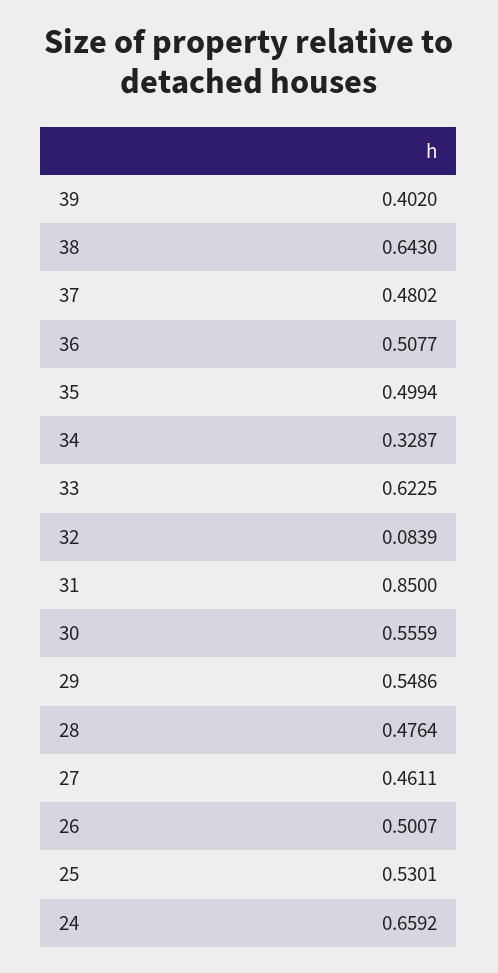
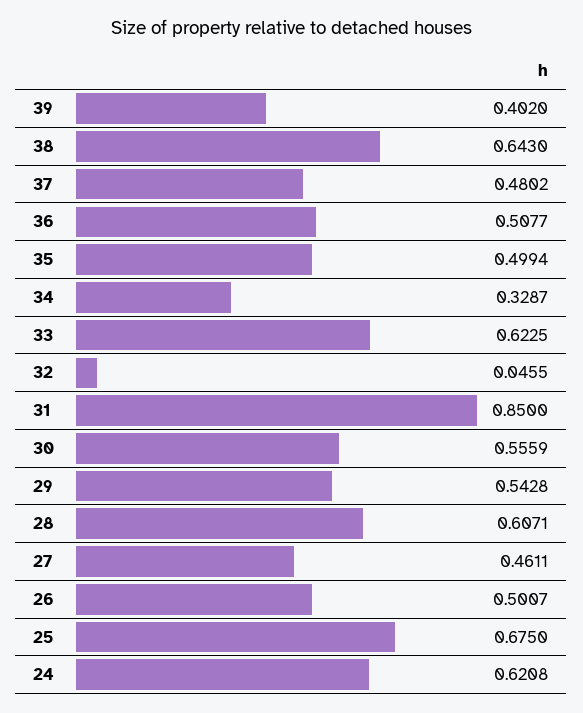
  {
    "39": 0.402,
    "38": 0.643,
    "37": 0.4802,
    "36": 0.5077,
    "35": 0.4994,
    "34": 0.3287,
    "33": 0.6225,
-   "32": 0.0839,
+   "32": 0.0455,
    "31": 0.85,
    "30": 0.5559,
-   "29": 0.5486,
+   "29": 0.5428,
-   "28": 0.4764,
+   "28": 0.6071,
    "27": 0.4611,
    "26": 0.5007,
-   "25": 0.5301,
+   "25": 0.675,
-   "24": 0.6592
+   "24": 0.6208
  }

